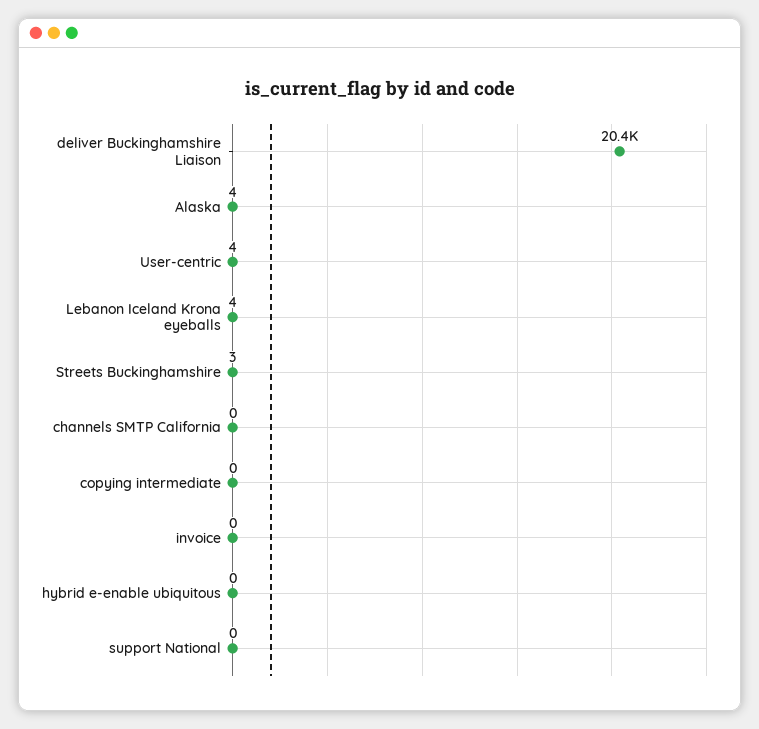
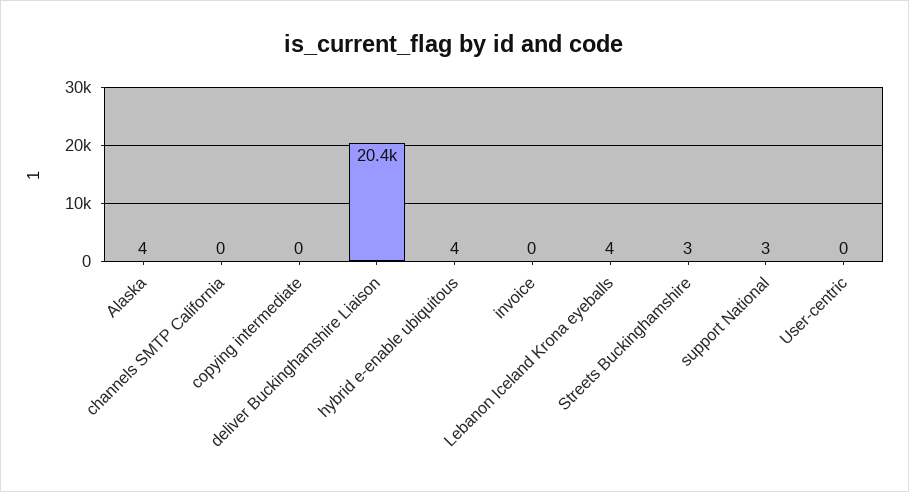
  {
    "deliver Buckinghamshire Liaison": 20400,
    "Alaska": 4,
-   "User-centric": 4,
+   "User-centric": 0,
    "Lebanon Iceland Krona eyeballs": 4,
    "Streets Buckinghamshire": 3,
    "channels SMTP California": 0,
    "copying intermediate": 0,
    "invoice": 0,
-   "hybrid e-enable ubiquitous": 0,
+   "hybrid e-enable ubiquitous": 4,
-   "support National": 0
+   "support National": 3
  }

